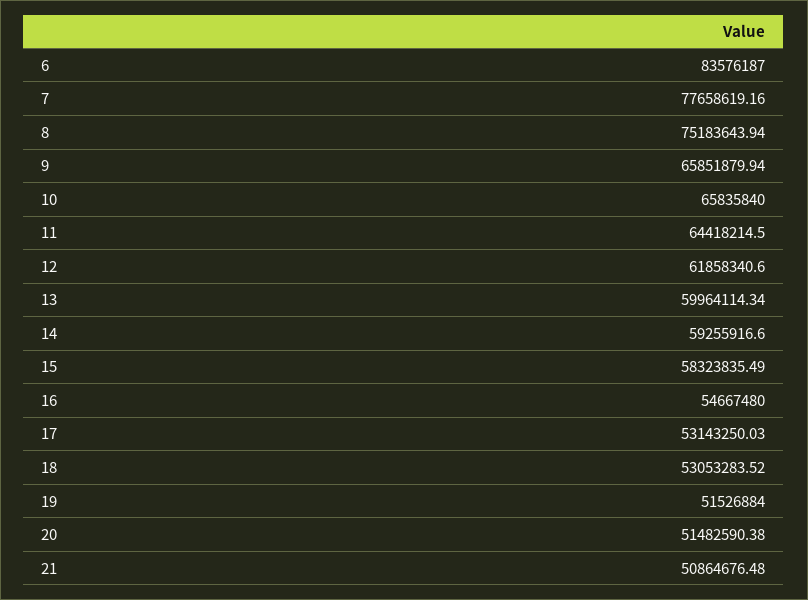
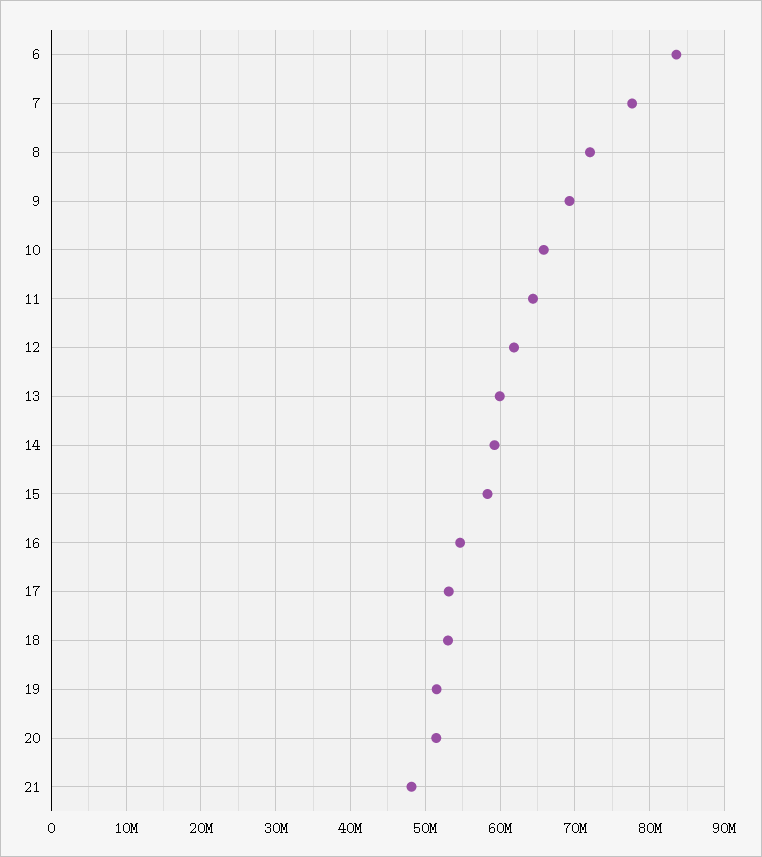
  {
    "6": 83576187,
    "7": 77658619.16,
-   "8": 75183643.94,
+   "8": 72000000,
-   "9": 65851879.94,
+   "9": 69000000,
    "10": 65835840,
    "11": 64418214.5,
    "12": 61858340.6,
    "13": 59964114.34,
    "14": 59255916.6,
    "15": 58323835.49,
    "16": 54667480,
    "17": 53143250.03,
    "18": 53053283.52,
    "19": 51526884,
    "20": 51482590.38,
-   "21": 50864676.48
+   "21": 48000000
  }

